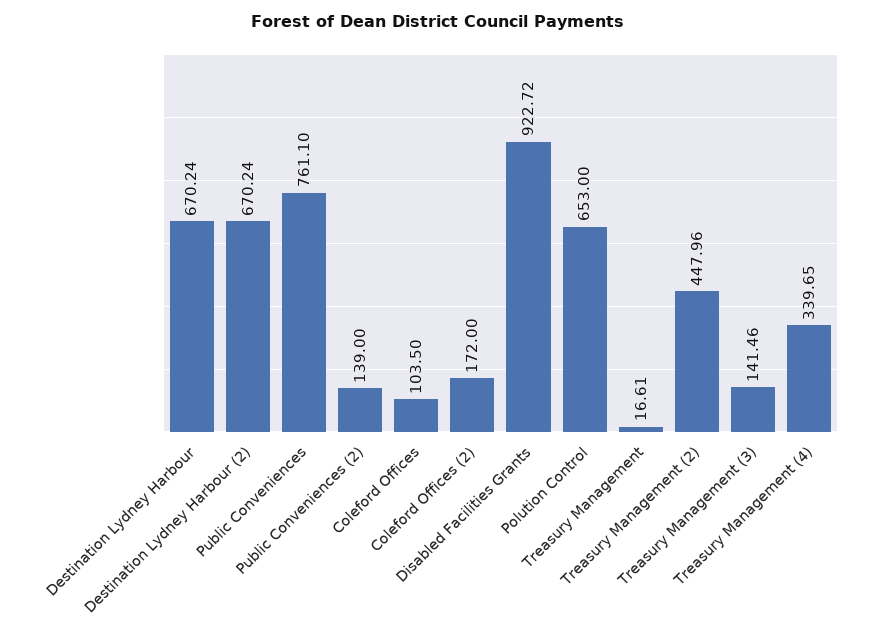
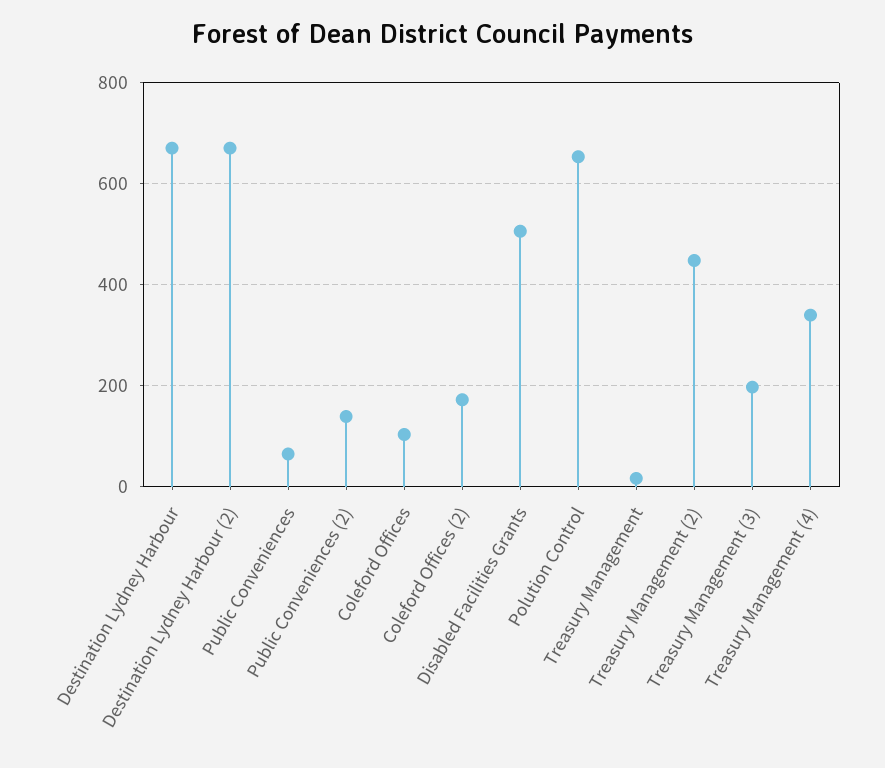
  {
    "Destination Lydney Harbour": 670.24,
    "Destination Lydney Harbour (2)": 670.24,
-   "Public Conveniences": 761.1,
+   "Public Conveniences": 60,
    "Public Conveniences (2)": 139,
    "Coleford Offices": 103.5,
    "Coleford Offices (2)": 172,
-   "Disabled Facilities Grants": 922.72,
+   "Disabled Facilities Grants": 500,
    "Polution Control": 653,
    "Treasury Management": 16.61,
    "Treasury Management (2)": 447.96,
-   "Treasury Management (3)": 141.46,
+   "Treasury Management (3)": 200,
    "Treasury Management (4)": 339.65
  }

